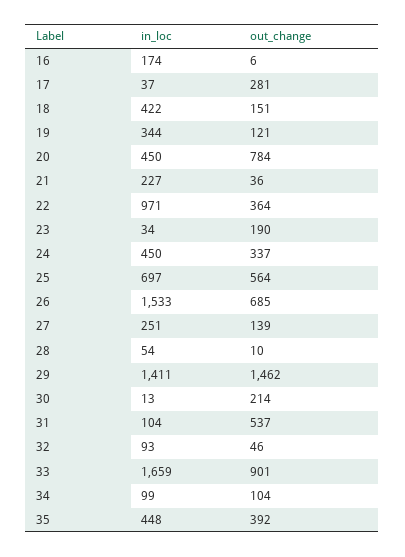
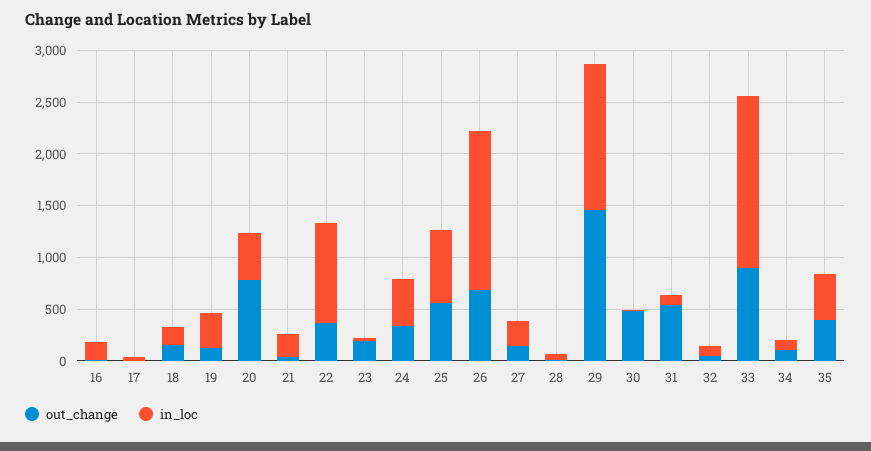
  {
    "in_loc": {
      "16": 174,
      "17": 37,
-     "18": 422,
+     "18": 200,
      "19": 344,
      "20": 450,
      "21": 227,
      "22": 971,
      "23": 34,
      "24": 450,
      "25": 697,
      "26": 1533,
      "27": 251,
      "28": 54,
      "29": 1411,
      "30": 13,
      "31": 104,
      "32": 93,
      "33": 1659,
      "34": 99,
      "35": 448
    },
    "out_change": {
      "16": 6,
-     "17": 281,
+     "17": 0,
      "18": 151,
      "19": 121,
      "20": 784,
      "21": 36,
      "22": 364,
      "23": 190,
      "24": 337,
      "25": 564,
      "26": 685,
      "27": 139,
      "28": 10,
      "29": 1462,
-     "30": 214,
+     "30": 500,
      "31": 537,
      "32": 46,
      "33": 901,
      "34": 104,
      "35": 392
    }
  }

